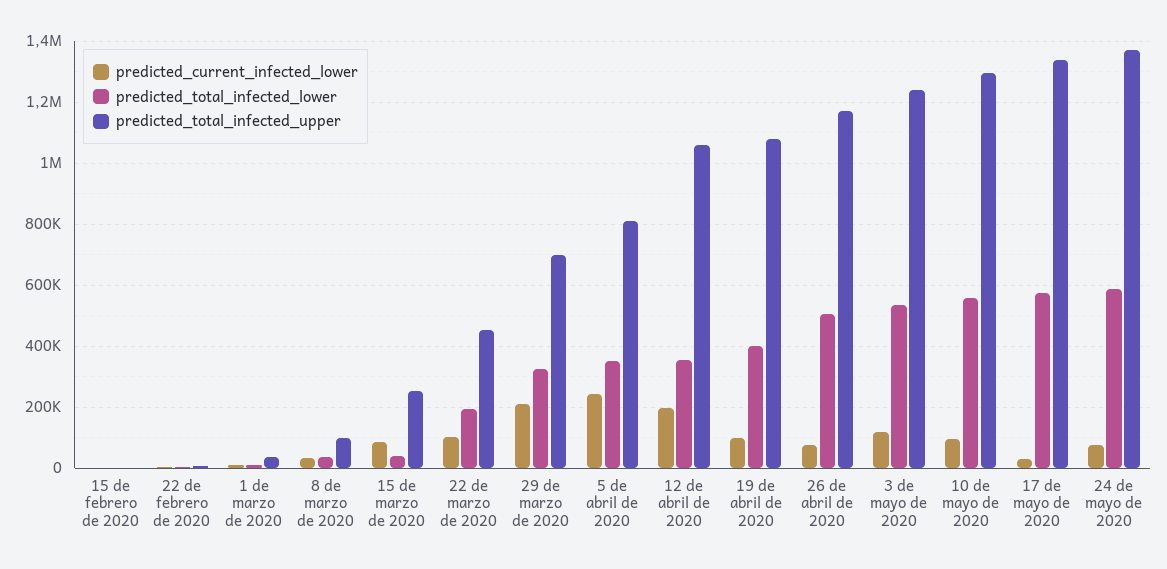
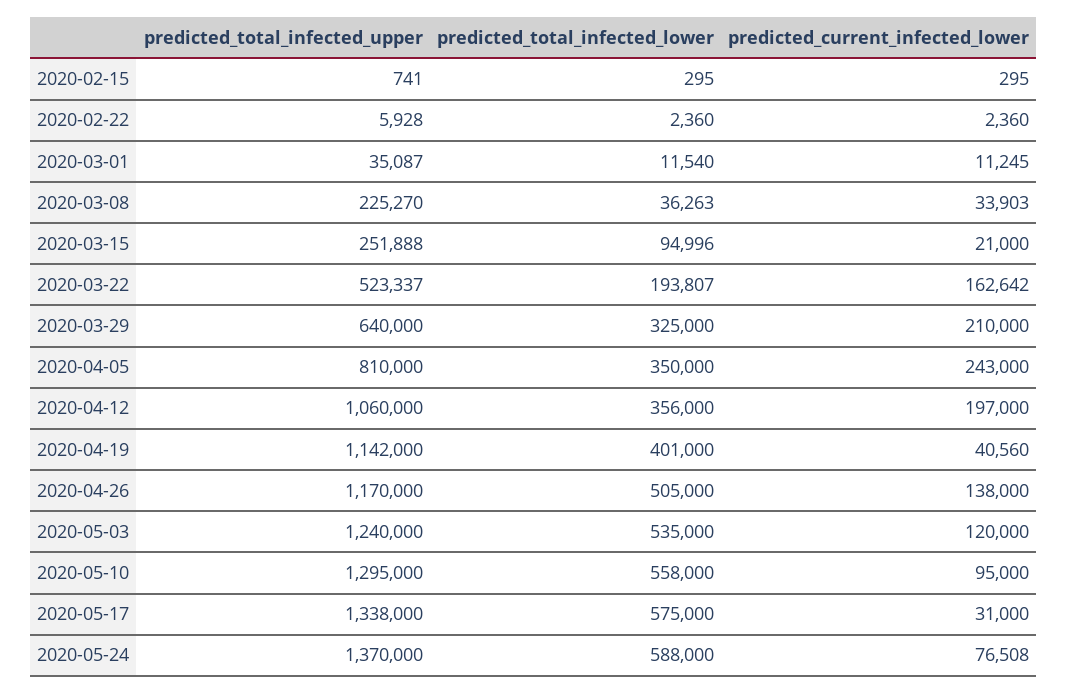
  {
    "predicted_current_infected_lower": {
      "15 de febrero de 2020": 295,
      "22 de febrero de 2020": 2360,
      "1 de marzo de 2020": 11245,
      "8 de marzo de 2020": 33903,
-     "15 de marzo de 2020": 80000,
+     "15 de marzo de 2020": 21000,
-     "22 de marzo de 2020": 100000,
+     "22 de marzo de 2020": 162642,
      "29 de marzo de 2020": 210000,
      "5 de abril de 2020": 243000,
      "12 de abril de 2020": 197000,
-     "19 de abril de 2020": 100000,
+     "19 de abril de 2020": 40560,
-     "26 de abril de 2020": 80000,
+     "26 de abril de 2020": 138000,
      "3 de mayo de 2020": 120000,
      "10 de mayo de 2020": 95000,
      "17 de mayo de 2020": 31000,
      "24 de mayo de 2020": 76508
    },
    "predicted_total_infected_lower": {
      "15 de febrero de 2020": 295,
      "22 de febrero de 2020": 2360,
      "1 de marzo de 2020": 11540,
      "8 de marzo de 2020": 36263,
-     "15 de marzo de 2020": 40000,
+     "15 de marzo de 2020": 94996,
      "22 de marzo de 2020": 193807,
      "29 de marzo de 2020": 325000,
      "5 de abril de 2020": 350000,
      "12 de abril de 2020": 356000,
      "19 de abril de 2020": 401000,
      "26 de abril de 2020": 505000,
      "3 de mayo de 2020": 535000,
      "10 de mayo de 2020": 558000,
      "17 de mayo de 2020": 575000,
      "24 de mayo de 2020": 588000
    },
    "predicted_total_infected_upper": {
      "15 de febrero de 2020": 741,
      "22 de febrero de 2020": 5928,
      "1 de marzo de 2020": 35087,
-     "8 de marzo de 2020": 100000,
+     "8 de marzo de 2020": 225270,
      "15 de marzo de 2020": 251888,
-     "22 de marzo de 2020": 460000,
+     "22 de marzo de 2020": 523337,
-     "29 de marzo de 2020": 700000,
+     "29 de marzo de 2020": 640000,
      "5 de abril de 2020": 810000,
      "12 de abril de 2020": 1060000,
-     "19 de abril de 2020": 1080000,
+     "19 de abril de 2020": 1142000,
      "26 de abril de 2020": 1170000,
      "3 de mayo de 2020": 1240000,
      "10 de mayo de 2020": 1295000,
      "17 de mayo de 2020": 1338000,
      "24 de mayo de 2020": 1370000
    }
  }

